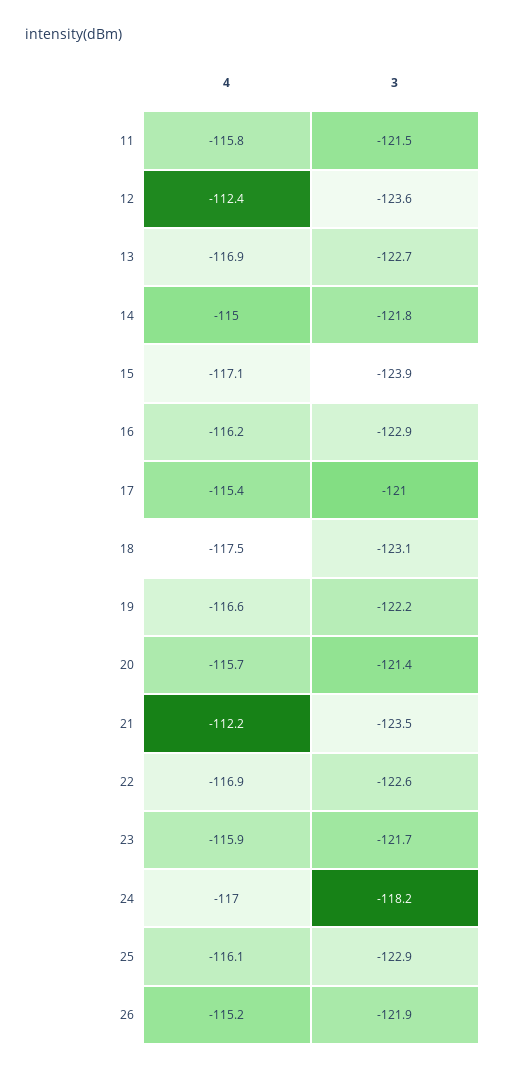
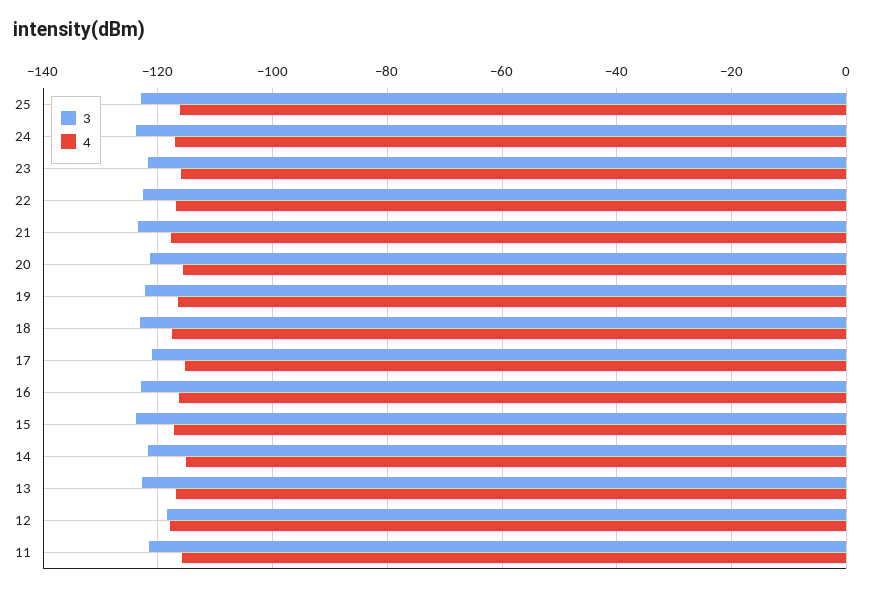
  {
    "4": {
      "11": -115.8,
-     "12": -112.4,
+     "12": -118,
      "13": -116.9,
      "14": -115,
      "15": -117.1,
      "16": -116.2,
      "17": -115.4,
      "18": -117.5,
      "19": -116.6,
      "20": -115.7,
-     "21": -112.2,
+     "21": -118,
      "22": -116.9,
      "23": -115.9,
      "24": -117,
-     "25": -116.1,
+     "25": -116.1
-     "26": -115.2
    },
    "3": {
      "11": -121.5,
-     "12": -123.6,
+     "12": -118,
      "13": -122.7,
      "14": -121.8,
      "15": -123.9,
      "16": -122.9,
      "17": -121,
      "18": -123.1,
      "19": -122.2,
      "20": -121.4,
      "21": -123.5,
      "22": -122.6,
      "23": -121.7,
-     "24": -118.2,
+     "24": -124,
-     "25": -122.9,
+     "25": -122.9
-     "26": -121.9
    }
  }

